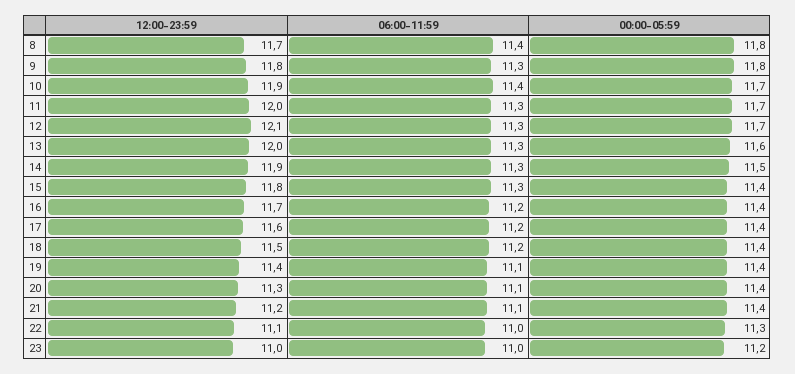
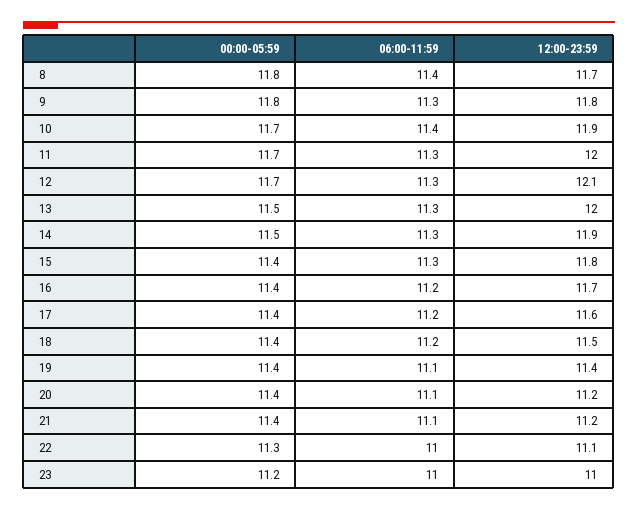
  {
    "12:00-23:59": {
      "8": 11.7,
      "9": 11.8,
      "10": 11.9,
      "11": 12,
      "12": 12.1,
      "13": 12,
      "14": 11.9,
      "15": 11.8,
      "16": 11.7,
      "17": 11.6,
      "18": 11.5,
      "19": 11.4,
-     "20": 11.3,
+     "20": 11.2,
      "21": 11.2,
      "22": 11.1,
      "23": 11
    },
    "06:00-11:59": {
      "8": 11.4,
      "9": 11.3,
      "10": 11.4,
      "11": 11.3,
      "12": 11.3,
      "13": 11.3,
      "14": 11.3,
      "15": 11.3,
      "16": 11.2,
      "17": 11.2,
      "18": 11.2,
      "19": 11.1,
      "20": 11.1,
      "21": 11.1,
      "22": 11,
      "23": 11
    },
    "00:00-05:59": {
      "8": 11.8,
      "9": 11.8,
      "10": 11.7,
      "11": 11.7,
      "12": 11.7,
-     "13": 11.6,
+     "13": 11.5,
      "14": 11.5,
      "15": 11.4,
      "16": 11.4,
      "17": 11.4,
      "18": 11.4,
      "19": 11.4,
      "20": 11.4,
      "21": 11.4,
      "22": 11.3,
      "23": 11.2
    }
  }

